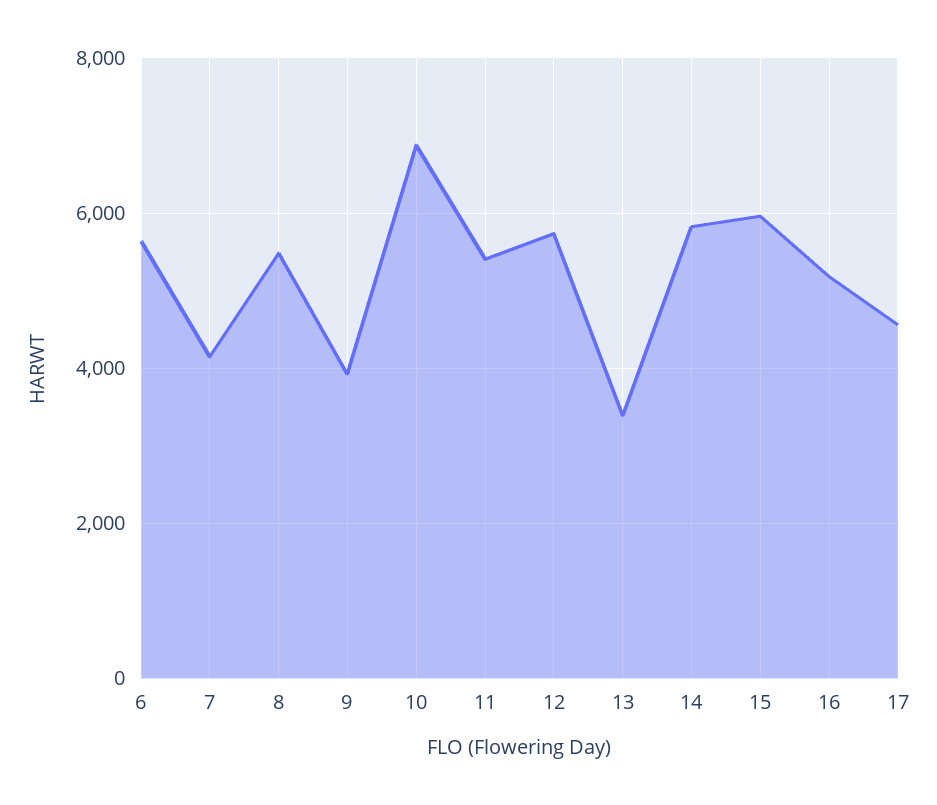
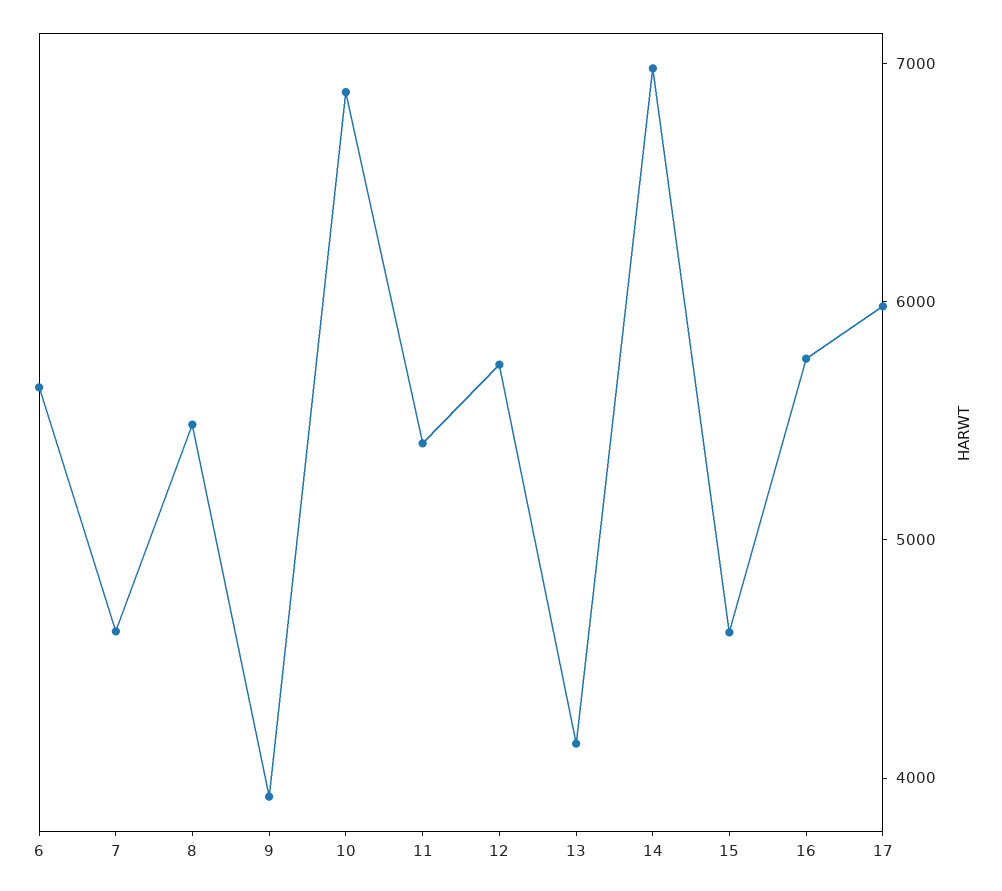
  {
    "6": 5600,
-   "7": 4200,
+   "7": 4600,
    "8": 5400,
    "9": 4000,
    "10": 6800,
    "11": 5400,
    "12": 5800,
-   "13": 3400,
+   "13": 4200,
-   "14": 5800,
+   "14": 7000,
-   "15": 6000,
+   "15": 4600,
-   "16": 5200,
+   "16": 5800,
-   "17": 4600
+   "17": 6000
  }

